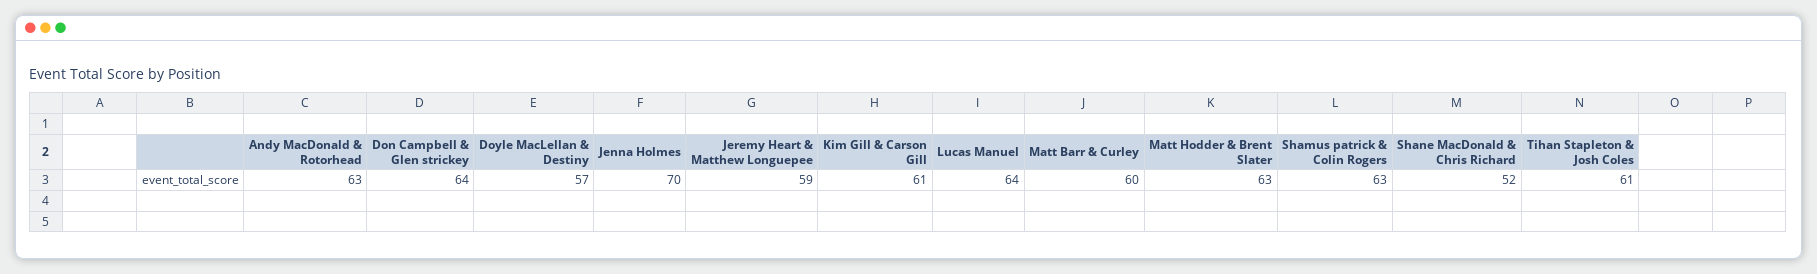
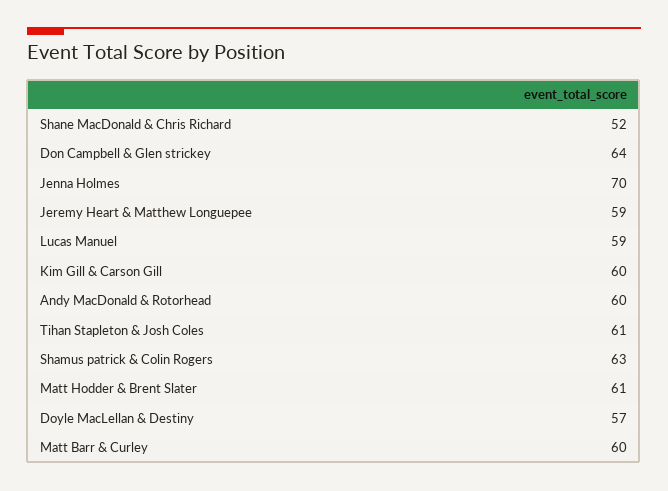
  {
-   "Andy MacDonald & Rotorhead": 63,
+   "Andy MacDonald & Rotorhead": 60,
    "Don Campbell & Glen strickey": 64,
    "Doyle MacLellan & Destiny": 57,
    "Jenna Holmes": 70,
    "Jeremy Heart & Matthew Longuepee": 59,
-   "Kim Gill & Carson Gill": 61,
+   "Kim Gill & Carson Gill": 60,
-   "Lucas Manuel": 64,
+   "Lucas Manuel": 59,
    "Matt Barr & Curley": 60,
-   "Matt Hodder & Brent Slater": 63,
+   "Matt Hodder & Brent Slater": 61,
    "Shamus patrick & Colin Rogers": 63,
    "Shane MacDonald & Chris Richard": 52,
    "Tihan Stapleton & Josh Coles": 61
  }

